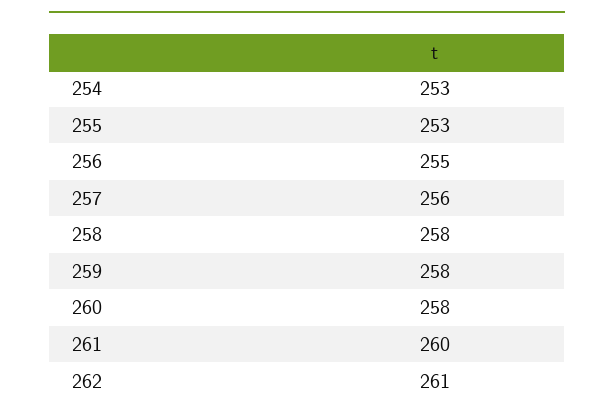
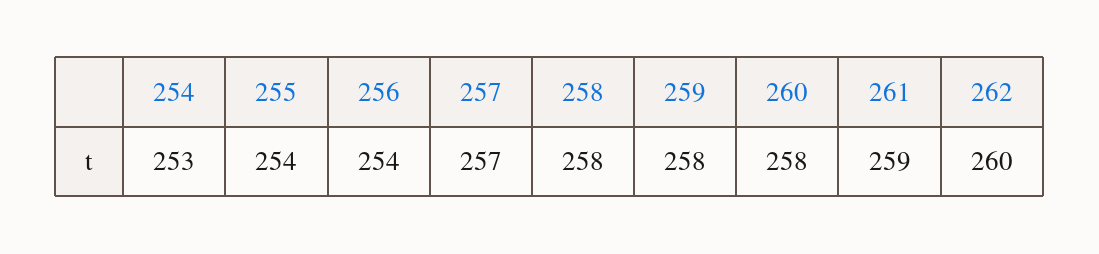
  {
    "254": 253,
-   "255": 253,
+   "255": 254,
-   "256": 255,
+   "256": 254,
-   "257": 256,
+   "257": 257,
    "258": 258,
    "259": 258,
    "260": 258,
-   "261": 260,
+   "261": 259,
-   "262": 261
+   "262": 260
  }

